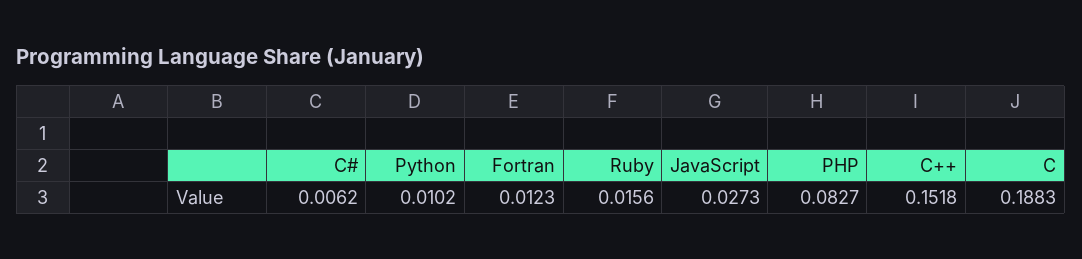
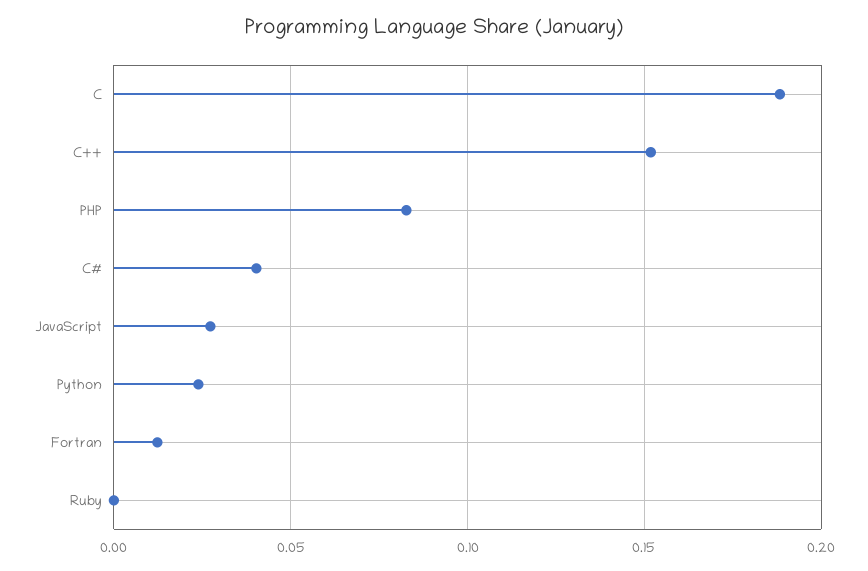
  {
-   "C#": 0.0062,
+   "C#": 0.04,
-   "Python": 0.0102,
+   "Python": 0.025,
    "Fortran": 0.0123,
-   "Ruby": 0.0156,
+   "Ruby": 0,
    "JavaScript": 0.0273,
    "PHP": 0.0827,
    "C++": 0.1518,
    "C": 0.1883
  }

